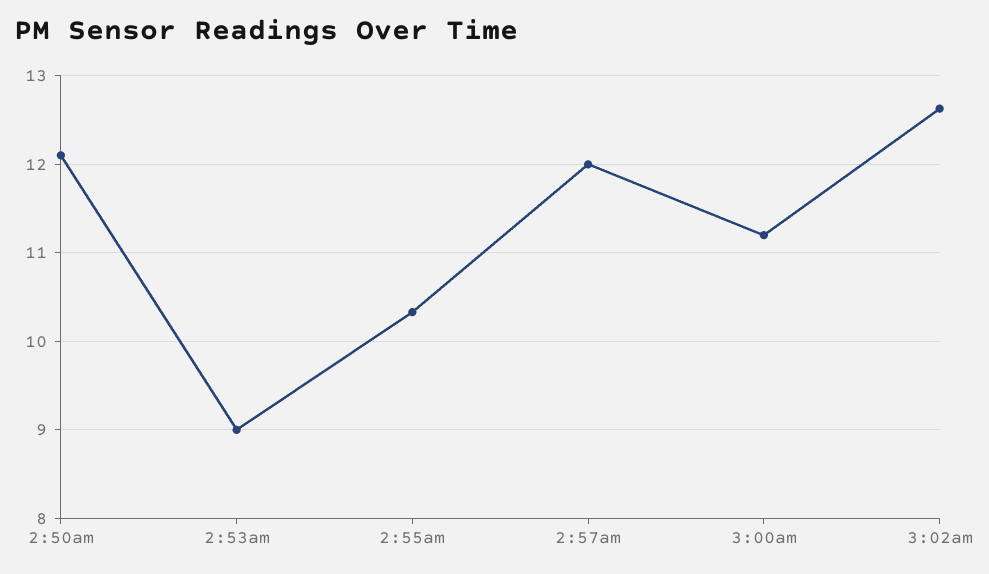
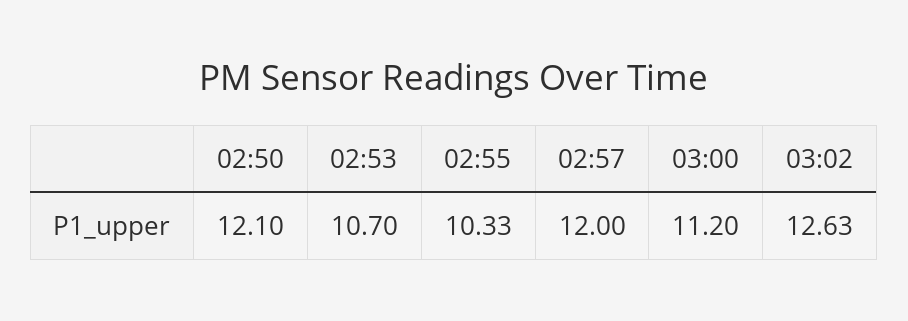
  {
    "2:50am": 12.1,
-   "2:53am": 9,
+   "2:53am": 10.7,
    "2:55am": 10.33,
    "2:57am": 12,
    "3:00am": 11.2,
    "3:02am": 12.63
  }

